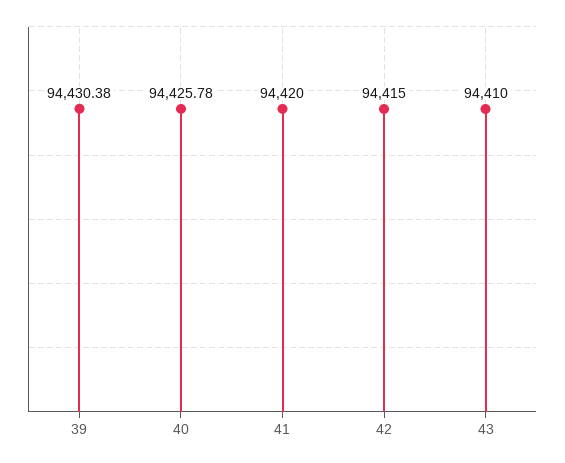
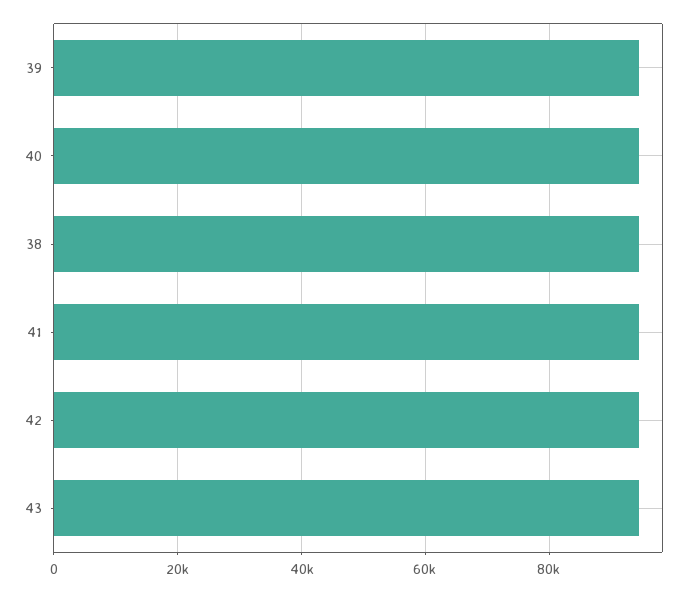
  {
    "39": 94430.38,
    "40": 94425.78,
    "41": 94420,
    "42": 94415,
-   "43": 94410
+   "43": 94410,
+   "38": 94000
  }

